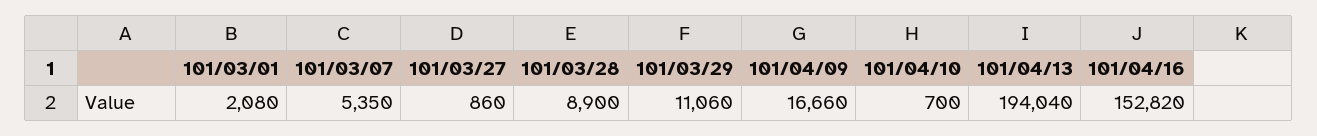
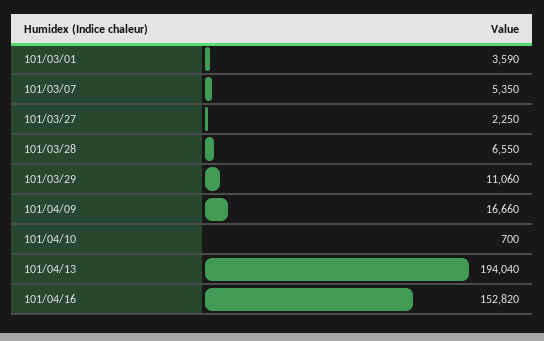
  {
-   "101/03/01": 2080,
+   "101/03/01": 3590,
    "101/03/07": 5350,
-   "101/03/27": 860,
+   "101/03/27": 2250,
-   "101/03/28": 8900,
+   "101/03/28": 6550,
    "101/03/29": 11060,
    "101/04/09": 16660,
    "101/04/10": 700,
    "101/04/13": 194040,
    "101/04/16": 152820
  }

